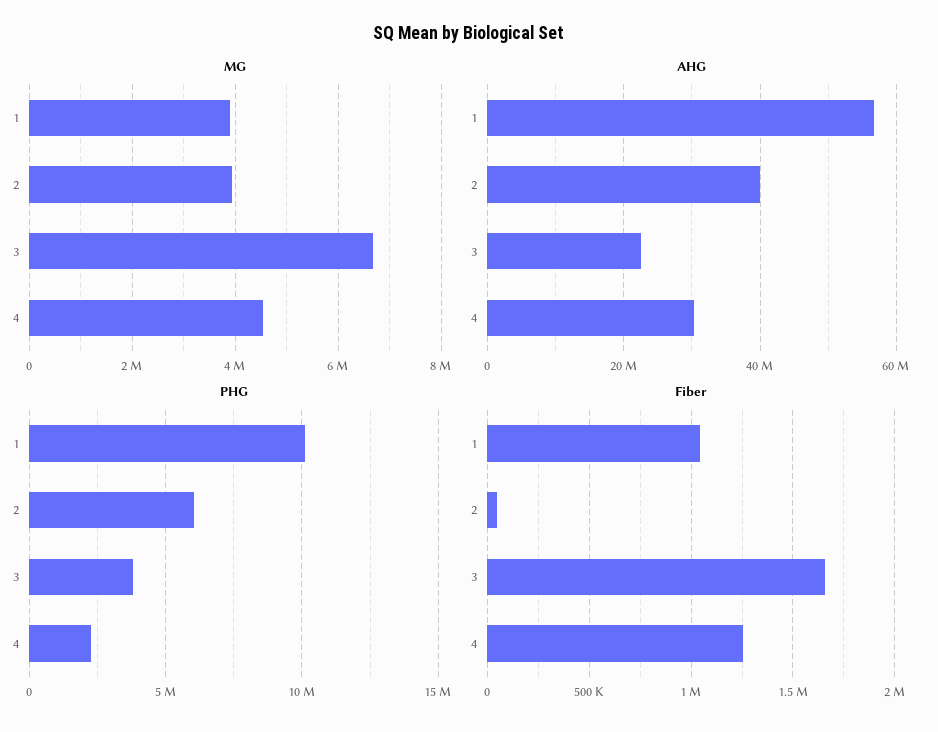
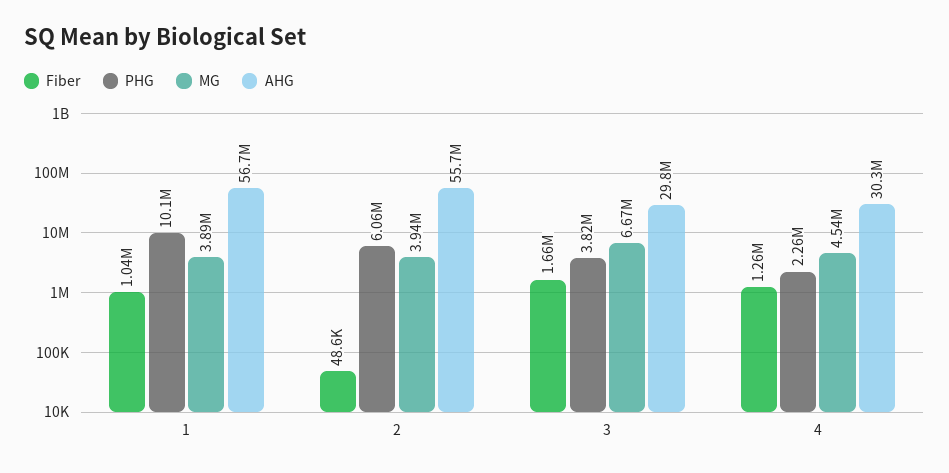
  {
    "MG": {
      "1": 3890000,
      "2": 3940000,
      "3": 6670000,
      "4": 4540000
    },
    "AHG": {
      "1": 56700000,
-     "2": 40000000,
+     "2": 55700000,
-     "3": 22000000,
+     "3": 29800000,
      "4": 30300000
    },
    "PHG": {
      "1": 10100000,
      "2": 6060000,
      "3": 3820000,
      "4": 2260000
    },
    "Fiber": {
      "1": 1040000,
      "2": 48600,
      "3": 1660000,
      "4": 1260000
    }
  }

